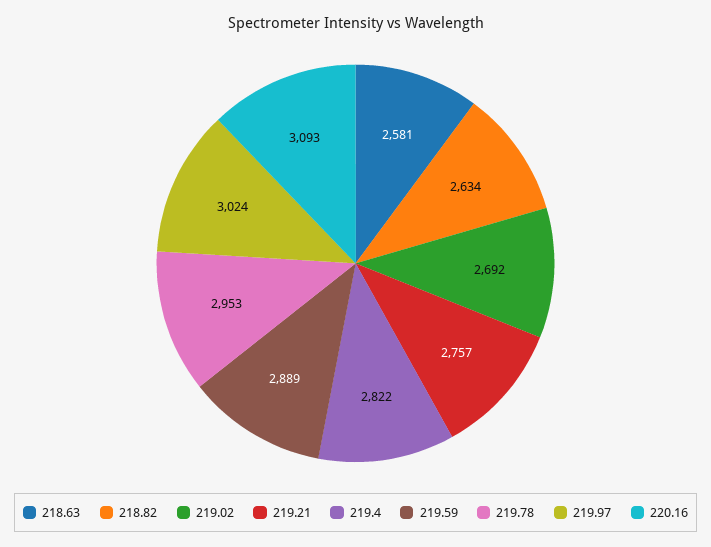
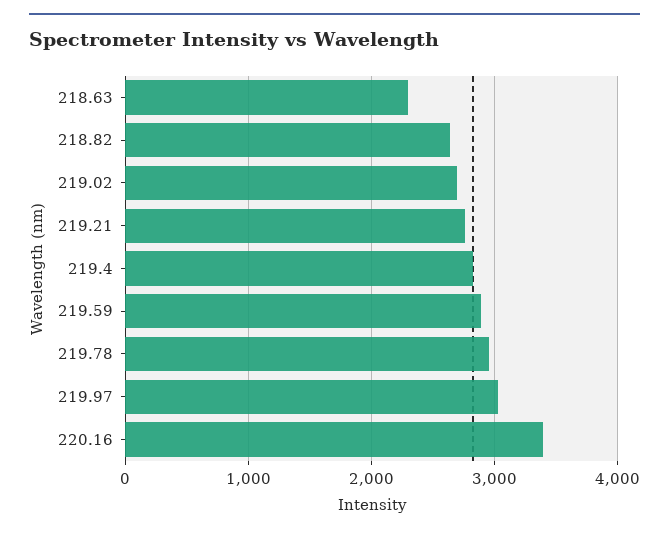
  {
-   "218.63": 2581,
+   "218.63": 2300,
    "218.82": 2634,
    "219.02": 2692,
    "219.21": 2757,
    "219.4": 2822,
    "219.59": 2889,
    "219.78": 2953,
    "219.97": 3024,
-   "220.16": 3093
+   "220.16": 3400
  }

